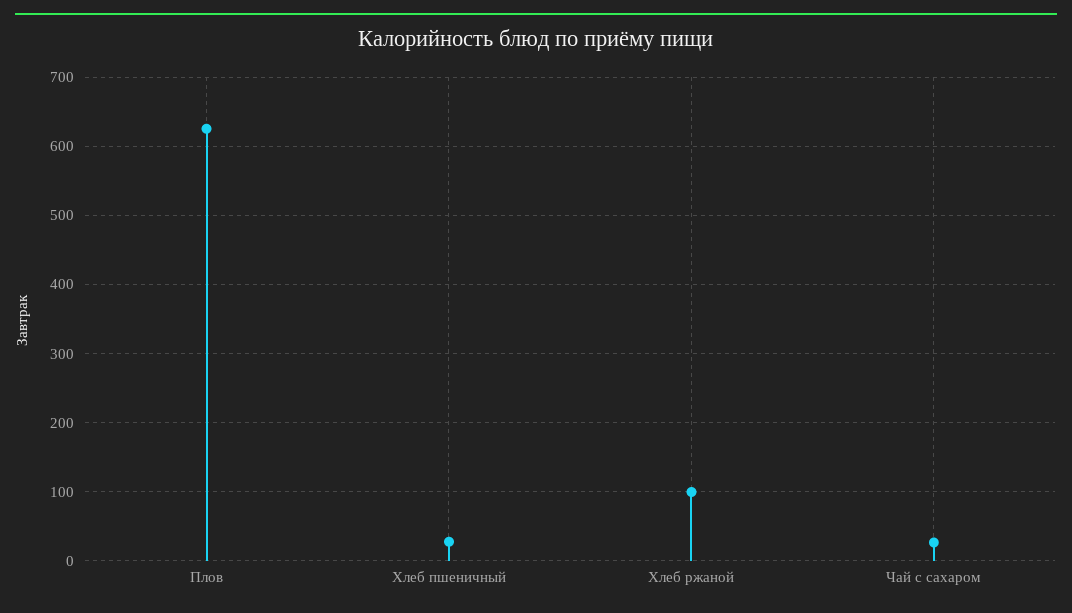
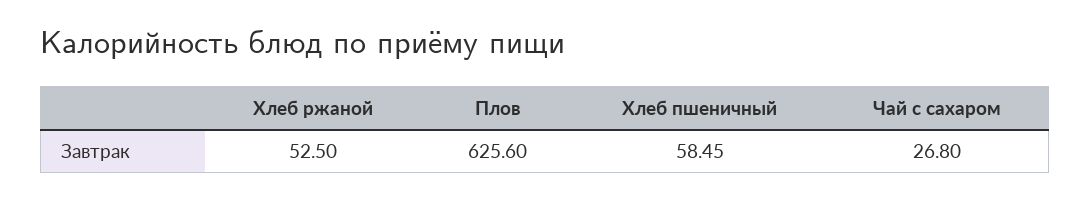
  {
    "Плов": 625.6,
-   "Хлеб пшеничный": 30,
+   "Хлеб пшеничный": 58.45,
-   "Хлеб ржаной": 100,
+   "Хлеб ржаной": 52.5,
    "Чай с сахаром": 26.8
  }

